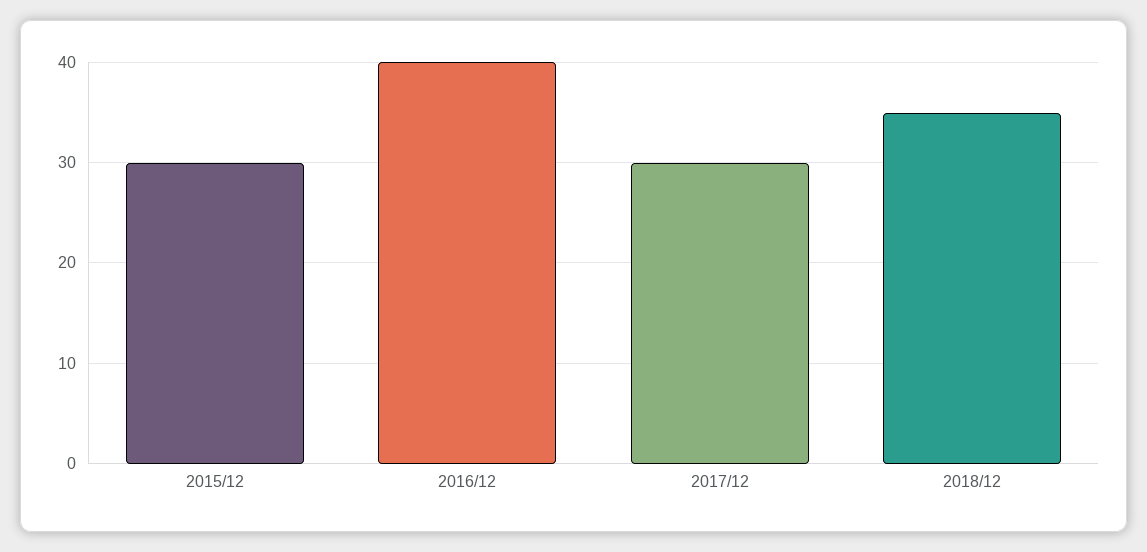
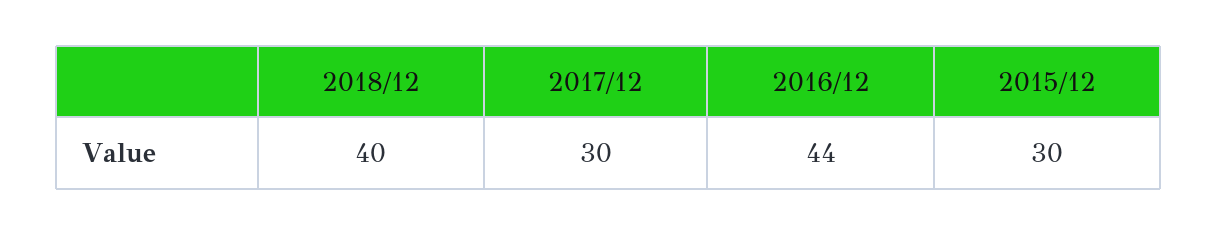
  {
    "2015/12": 30,
-   "2016/12": 40,
+   "2016/12": 44,
    "2017/12": 30,
-   "2018/12": 35
+   "2018/12": 40
  }

